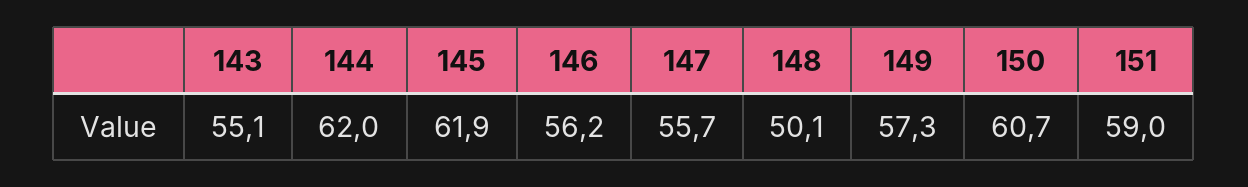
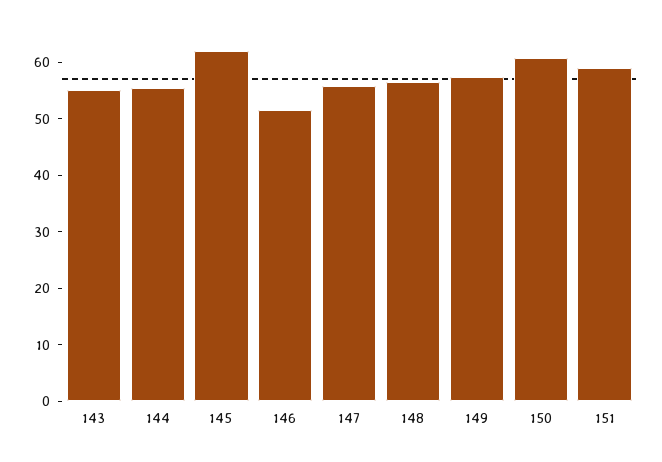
  {
    "143": 55.1,
-   "144": 62,
+   "144": 56,
    "145": 61.9,
-   "146": 56.2,
+   "146": 52,
    "147": 55.7,
-   "148": 50.1,
+   "148": 56,
    "149": 57.3,
    "150": 60.7,
    "151": 59
  }

